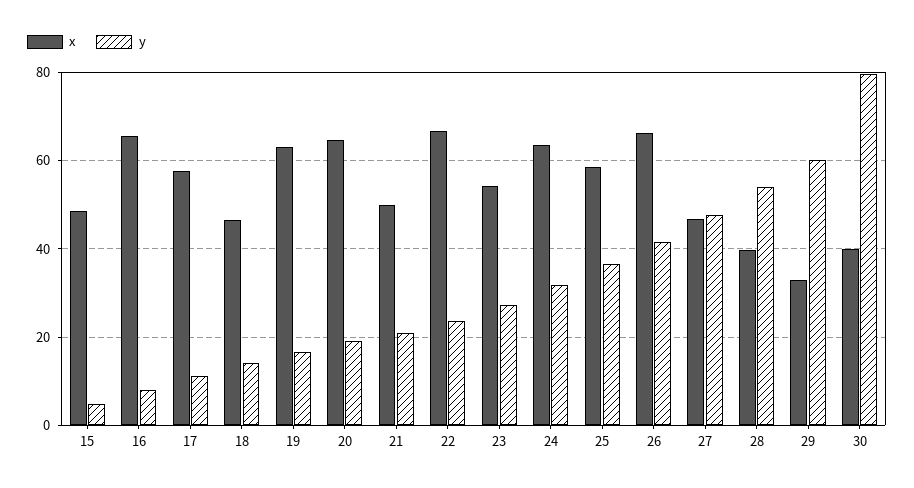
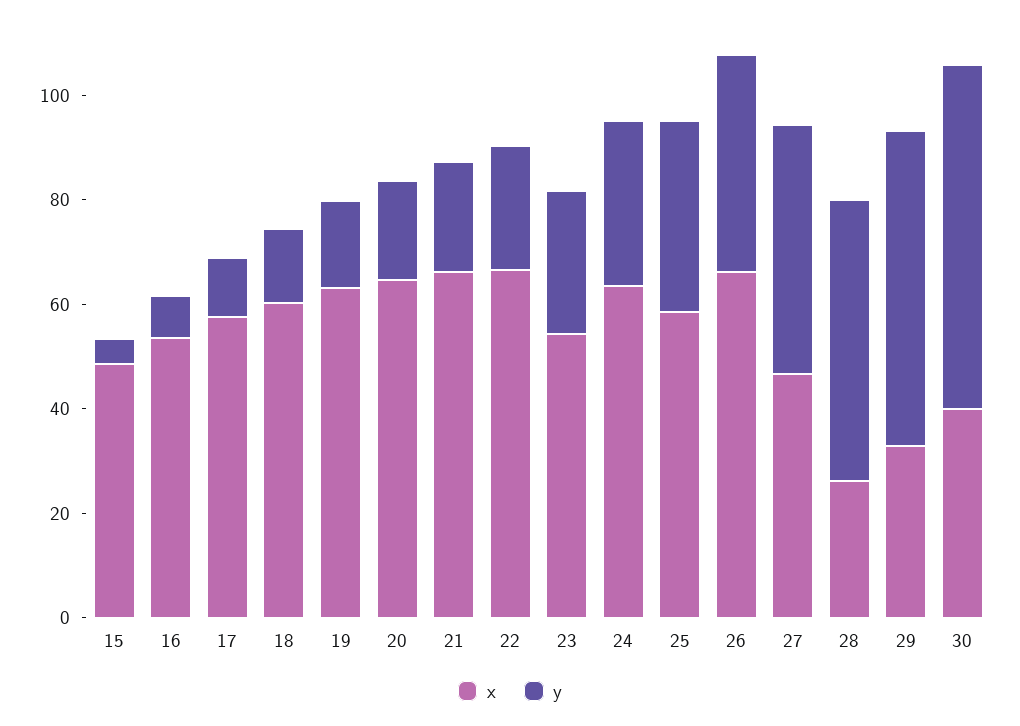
  {
    "x": {
      "15": 48,
-     "16": 66,
+     "16": 55,
      "17": 58,
-     "18": 46,
+     "18": 60,
      "19": 64,
      "20": 64,
-     "21": 50,
+     "21": 65,
      "22": 66,
      "23": 54,
      "24": 64,
      "25": 58,
      "26": 66,
      "27": 46,
-     "28": 40,
+     "28": 25,
      "29": 32,
      "30": 40
    },
    "y": {
      "15": 4,
      "16": 8,
      "17": 12,
      "18": 14,
      "19": 16,
      "20": 20,
      "21": 22,
      "22": 24,
      "23": 28,
      "24": 32,
      "25": 36,
      "26": 42,
      "27": 48,
      "28": 54,
      "29": 60,
-     "30": 80
+     "30": 65
    }
  }

